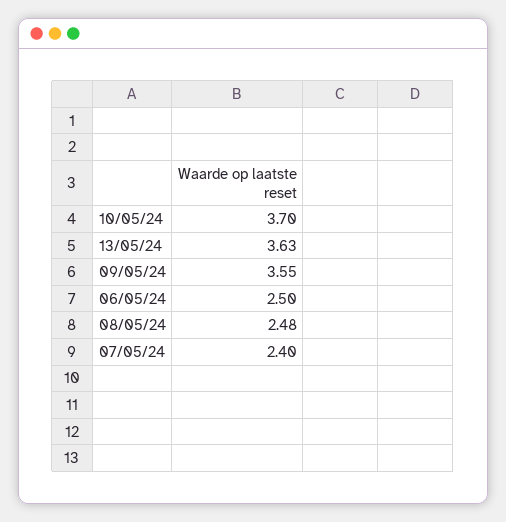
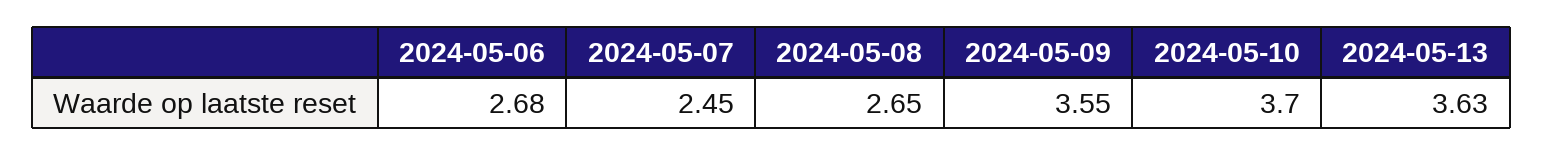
  {
    "10/05/24": 3.7,
    "13/05/24": 3.63,
    "09/05/24": 3.55,
-   "06/05/24": 2.5,
+   "06/05/24": 2.68,
-   "08/05/24": 2.48,
+   "08/05/24": 2.65,
-   "07/05/24": 2.4
+   "07/05/24": 2.45
  }

